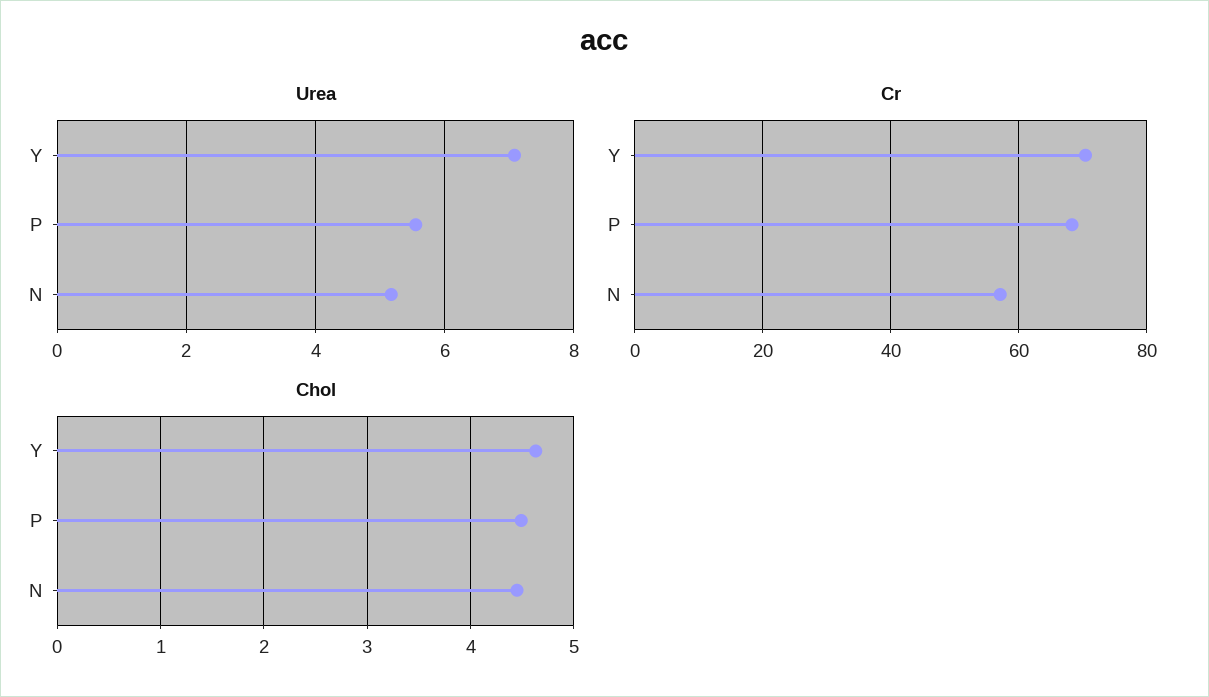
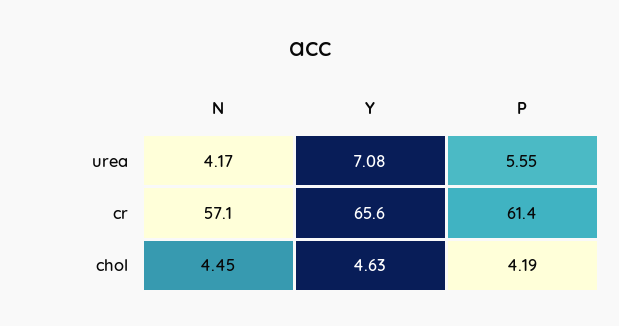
  {
    "Urea": {
      "Y": 7.08,
      "P": 5.55,
-     "N": 5.2
+     "N": 4.17
    },
    "Cr": {
-     "Y": 70,
+     "Y": 65.6,
-     "P": 68,
+     "P": 61.4,
      "N": 57.1
    },
    "Chol": {
      "Y": 4.63,
-     "P": 4.5,
+     "P": 4.19,
      "N": 4.45
    }
  }

